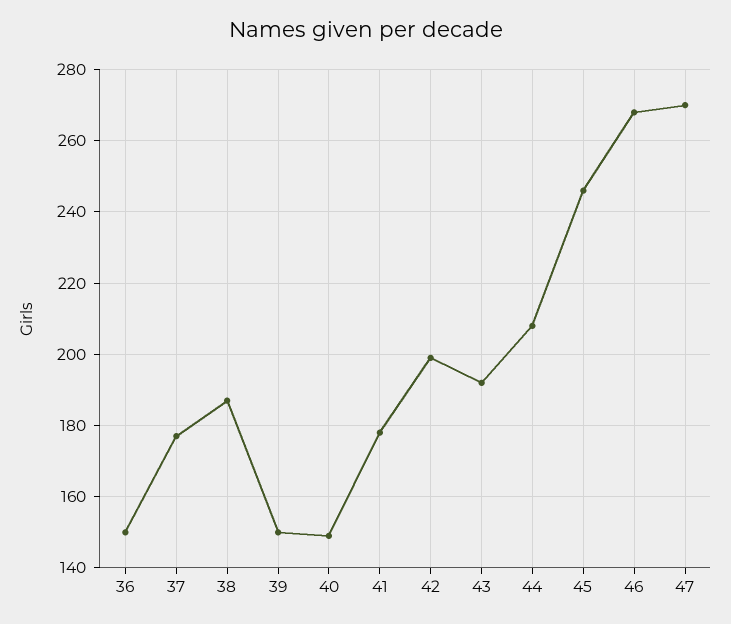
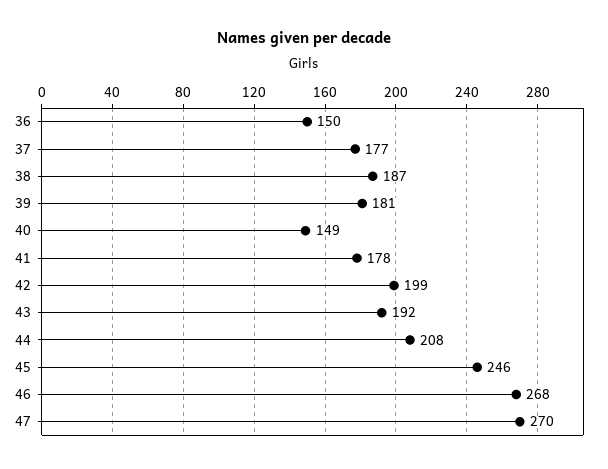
  {
    "36": 150,
    "37": 177,
    "38": 187,
-   "39": 150,
+   "39": 181,
    "40": 149,
    "41": 178,
    "42": 199,
    "43": 192,
    "44": 208,
    "45": 246,
    "46": 268,
    "47": 270
  }

